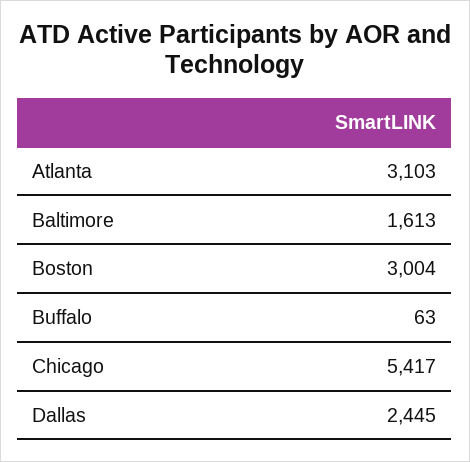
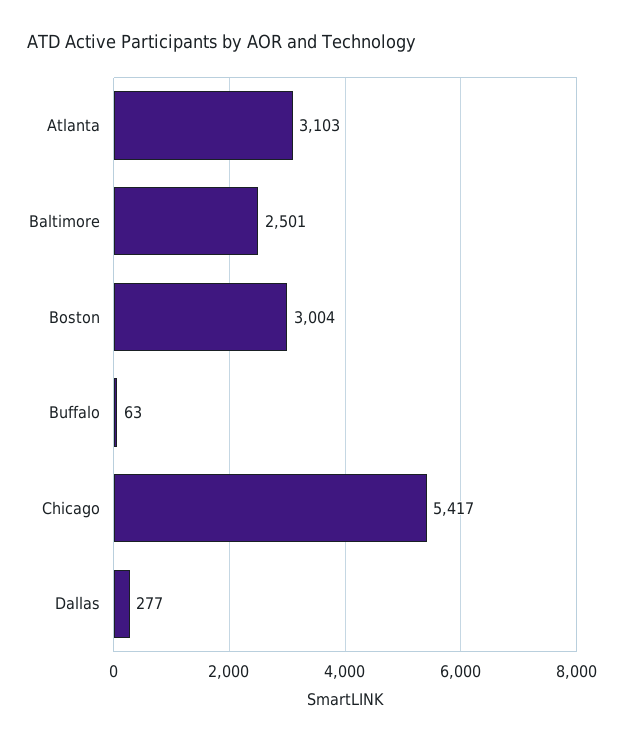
  {
    "Atlanta": 3103,
-   "Baltimore": 1613,
+   "Baltimore": 2501,
    "Boston": 3004,
    "Buffalo": 63,
    "Chicago": 5417,
-   "Dallas": 2445
+   "Dallas": 277
  }

